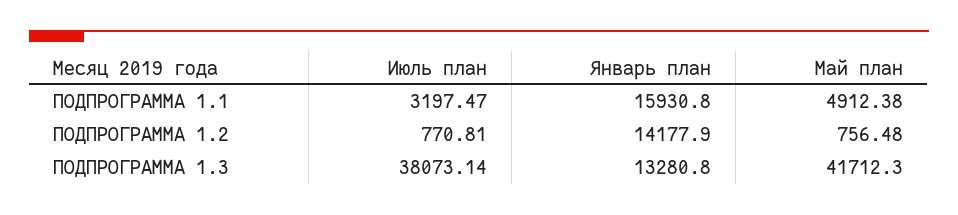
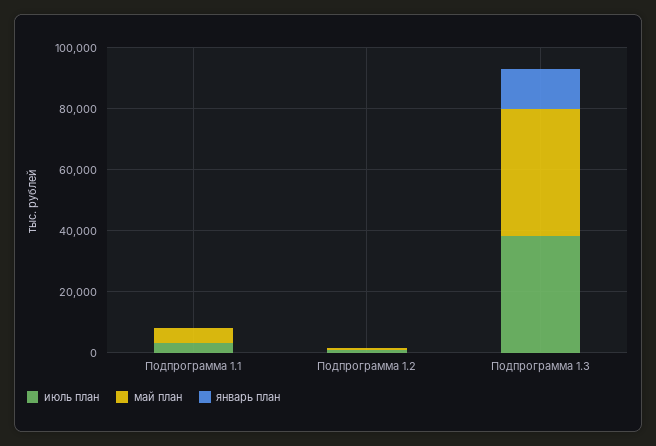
  {
    "Июль план": {
      "ПОДПРОГРАММА 1.1": 3197.47,
      "ПОДПРОГРАММА 1.2": 770.81,
      "ПОДПРОГРАММА 1.3": 38073.14
    },
    "Январь план": {
-     "ПОДПРОГРАММА 1.1": 15930.8,
+     "ПОДПРОГРАММА 1.1": 0,
-     "ПОДПРОГРАММА 1.2": 14177.9,
+     "ПОДПРОГРАММА 1.2": 0,
      "ПОДПРОГРАММА 1.3": 13280.8
    },
    "Май план": {
      "ПОДПРОГРАММА 1.1": 4912.38,
      "ПОДПРОГРАММА 1.2": 756.48,
      "ПОДПРОГРАММА 1.3": 41712.3
    }
  }

